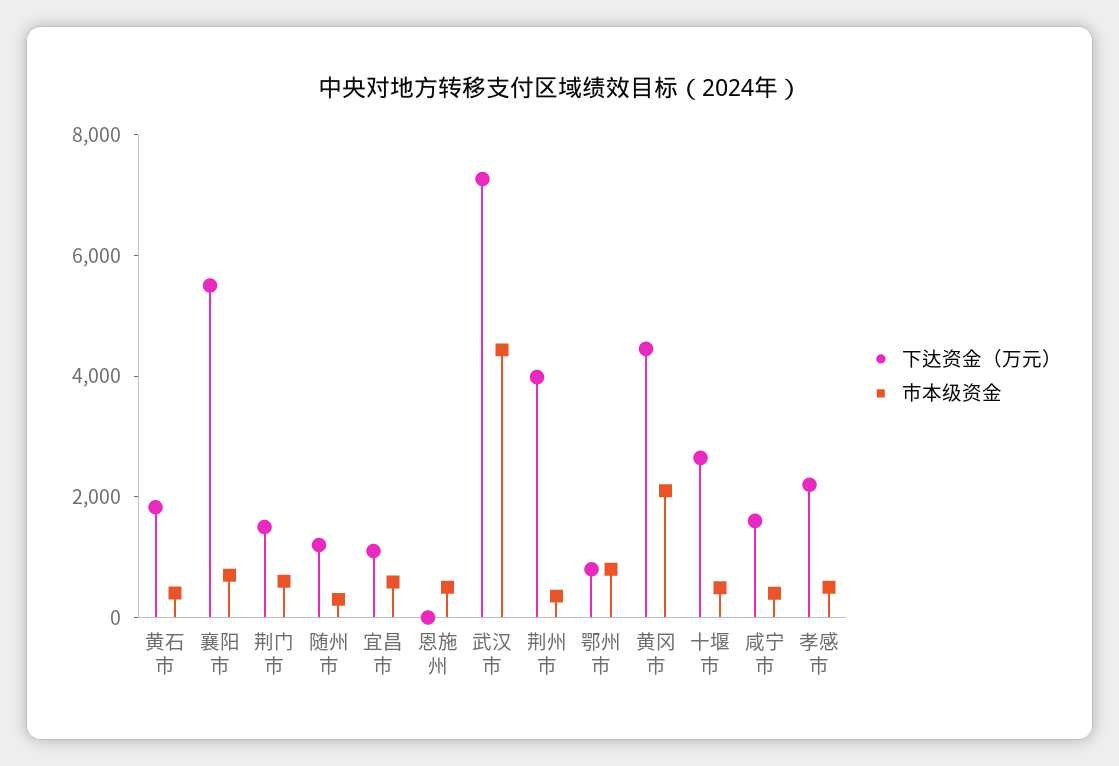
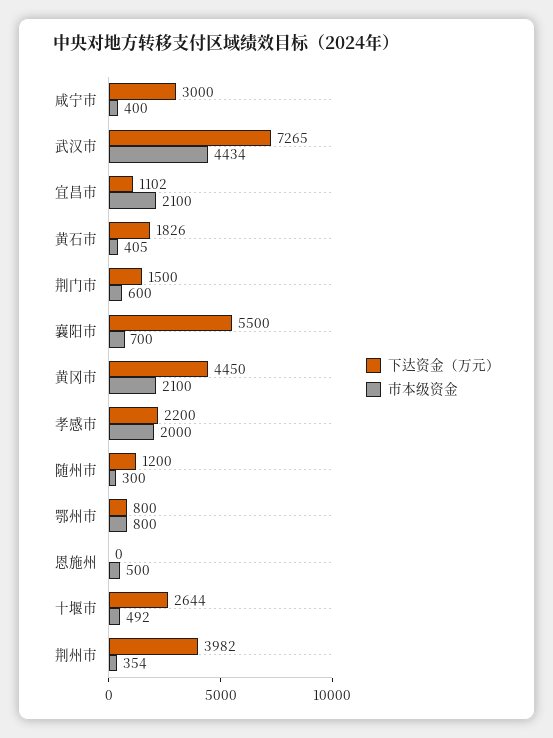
  {
    "下达资金（万元）": {
      "黄石市": 1826,
      "襄阳市": 5500,
      "荆门市": 1500,
      "随州市": 1200,
      "宜昌市": 1102,
      "恩施州": 0,
      "武汉市": 7265,
      "荆州市": 3982,
      "鄂州市": 800,
      "黄冈市": 4450,
      "十堰市": 2644,
-     "咸宁市": 1500,
+     "咸宁市": 3000,
      "孝感市": 2200
    },
    "市本级资金": {
      "黄石市": 405,
      "襄阳市": 700,
      "荆门市": 600,
      "随州市": 300,
-     "宜昌市": 500,
+     "宜昌市": 2100,
      "恩施州": 500,
      "武汉市": 4434,
      "荆州市": 354,
      "鄂州市": 800,
      "黄冈市": 2100,
      "十堰市": 492,
      "咸宁市": 400,
-     "孝感市": 500
+     "孝感市": 2000
    }
  }

